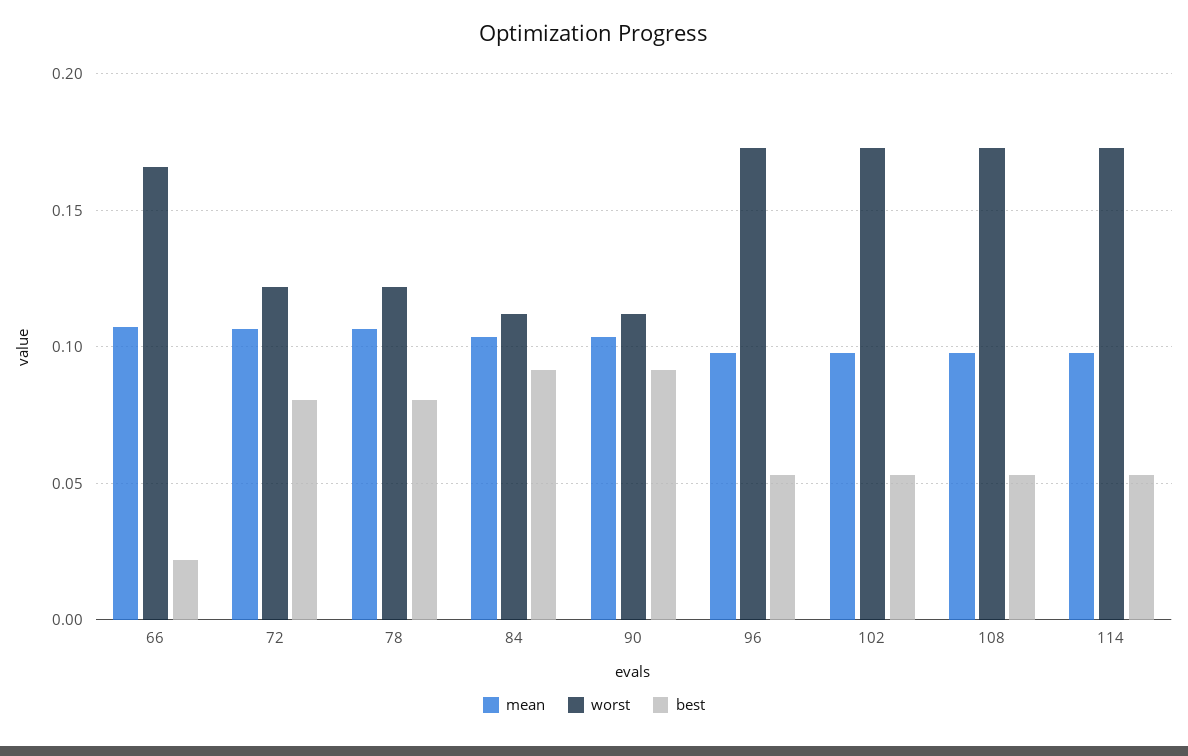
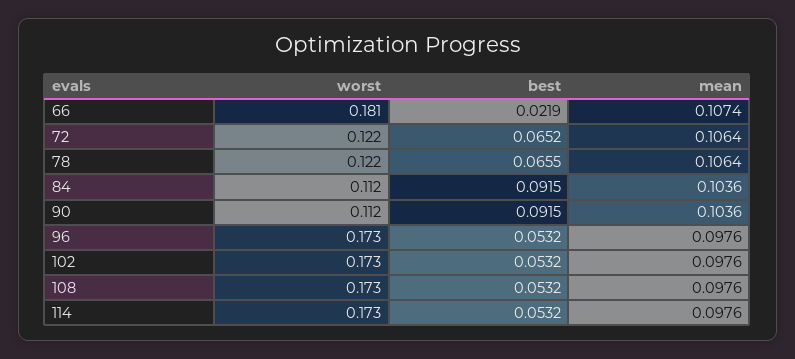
  {
    "mean": {
      "66": 0.1074,
      "72": 0.1064,
      "78": 0.1064,
      "84": 0.1036,
      "90": 0.1036,
      "96": 0.0976,
      "102": 0.0976,
      "108": 0.0976,
      "114": 0.0976
    },
    "worst": {
-     "66": 0.165,
+     "66": 0.181,
      "72": 0.122,
      "78": 0.122,
      "84": 0.112,
      "90": 0.112,
      "96": 0.173,
      "102": 0.173,
      "108": 0.173,
      "114": 0.173
    },
    "best": {
      "66": 0.0219,
-     "72": 0.08,
+     "72": 0.0652,
-     "78": 0.08,
+     "78": 0.0655,
      "84": 0.0915,
      "90": 0.0915,
      "96": 0.0532,
      "102": 0.0532,
      "108": 0.0532,
      "114": 0.0532
    }
  }

